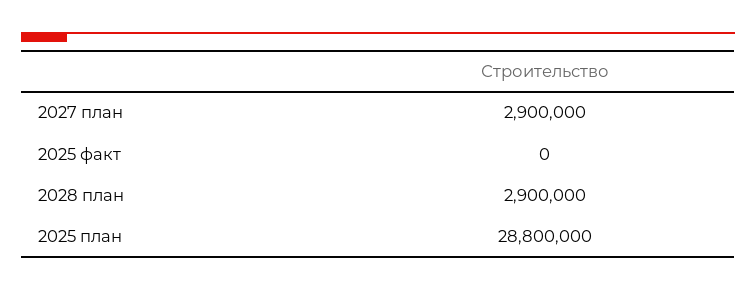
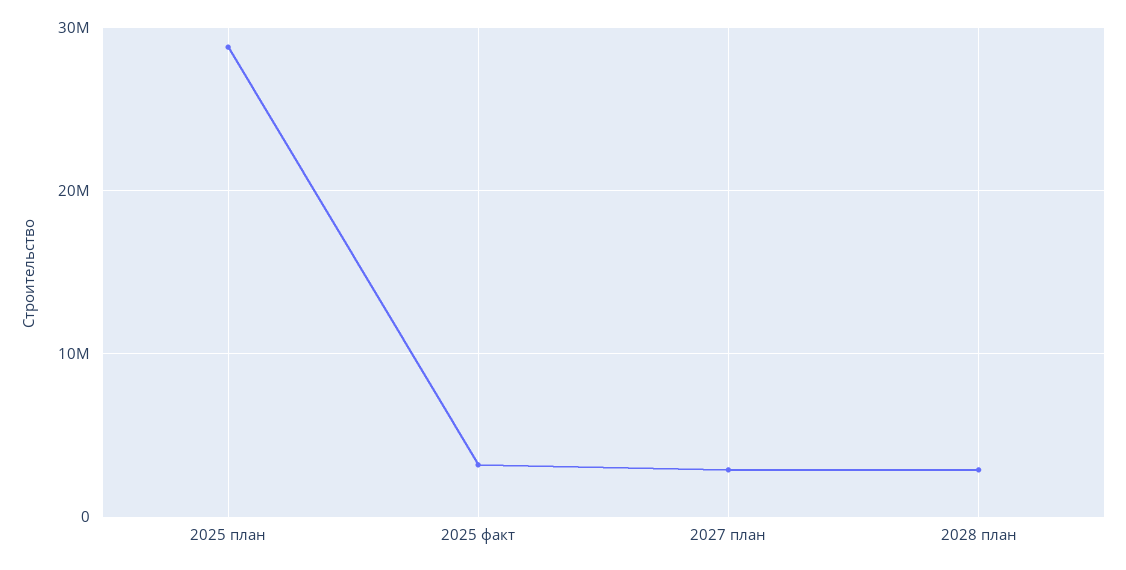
  {
    "2027 план": 2900000,
-   "2025 факт": 0,
+   "2025 факт": 3000000,
    "2028 план": 2900000,
    "2025 план": 28800000
  }

